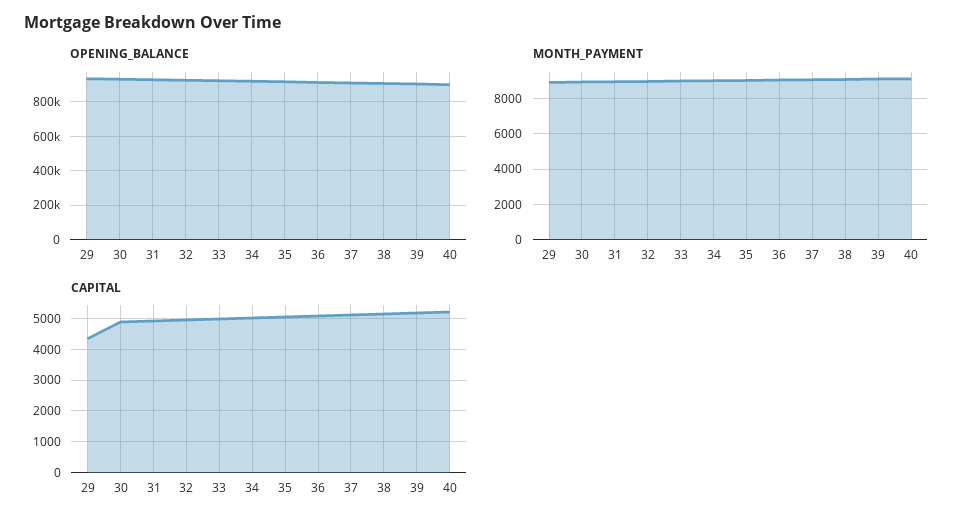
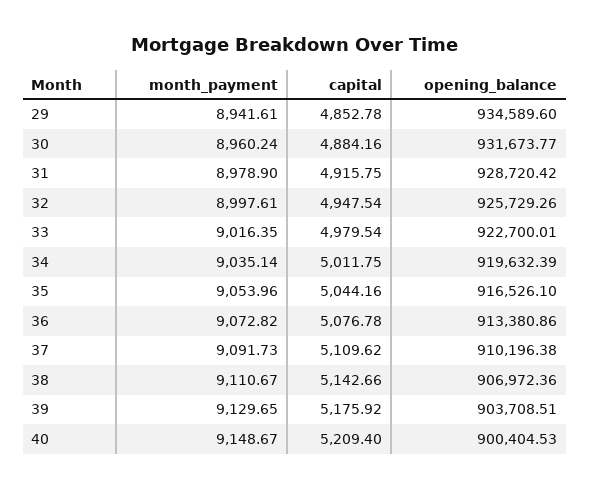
  {
    "OPENING_BALANCE": {
      "29": 934589.6,
      "30": 931673.77,
      "31": 928720.42,
      "32": 925729.26,
      "33": 922700.01,
      "34": 919632.39,
      "35": 916526.1,
      "36": 913380.86,
      "37": 910196.38,
      "38": 906972.36,
      "39": 903708.51,
      "40": 900404.53
    },
    "MONTH_PAYMENT": {
      "29": 8941.61,
      "30": 8960.24,
      "31": 8978.9,
      "32": 8997.61,
      "33": 9016.35,
      "34": 9035.14,
      "35": 9053.96,
      "36": 9072.82,
      "37": 9091.73,
      "38": 9110.67,
      "39": 9129.65,
      "40": 9148.67
    },
    "CAPITAL": {
-     "29": 4400,
+     "29": 4852.78,
      "30": 4884.16,
      "31": 4915.75,
      "32": 4947.54,
      "33": 4979.54,
      "34": 5011.75,
      "35": 5044.16,
      "36": 5076.78,
      "37": 5109.62,
      "38": 5142.66,
      "39": 5175.92,
      "40": 5209.4
    }
  }

